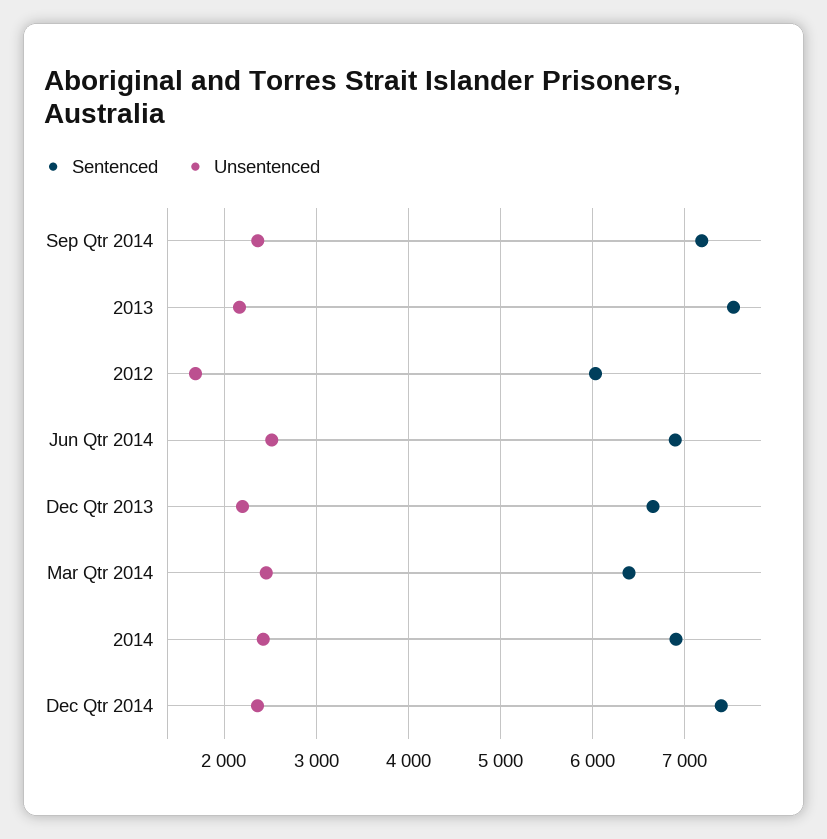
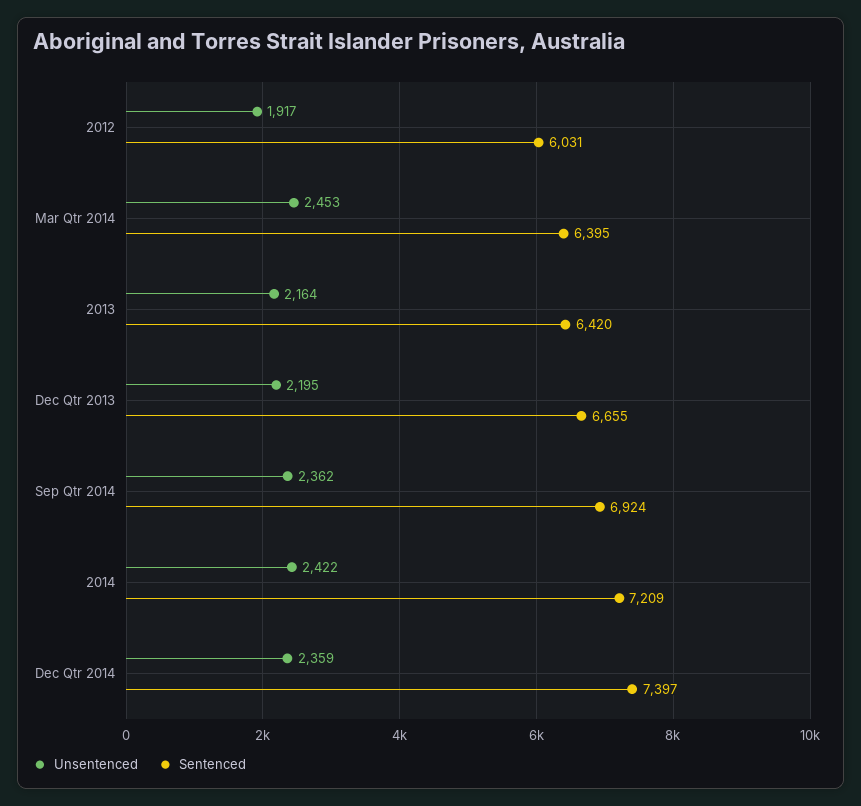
  {
    "Sentenced": {
-     "Sep Qtr 2014": 7200,
+     "Sep Qtr 2014": 6924,
-     "2013": 7500,
+     "2013": 6420,
      "2012": 6031,
-     "Jun Qtr 2014": 6900,
      "Dec Qtr 2013": 6655,
      "Mar Qtr 2014": 6395,
-     "2014": 6900,
+     "2014": 7209,
      "Dec Qtr 2014": 7397
    },
    "Unsentenced": {
      "Sep Qtr 2014": 2362,
      "2013": 2164,
-     "2012": 1700,
+     "2012": 1917,
-     "Jun Qtr 2014": 2500,
      "Dec Qtr 2013": 2195,
      "Mar Qtr 2014": 2453,
      "2014": 2422,
      "Dec Qtr 2014": 2359
    }
  }

